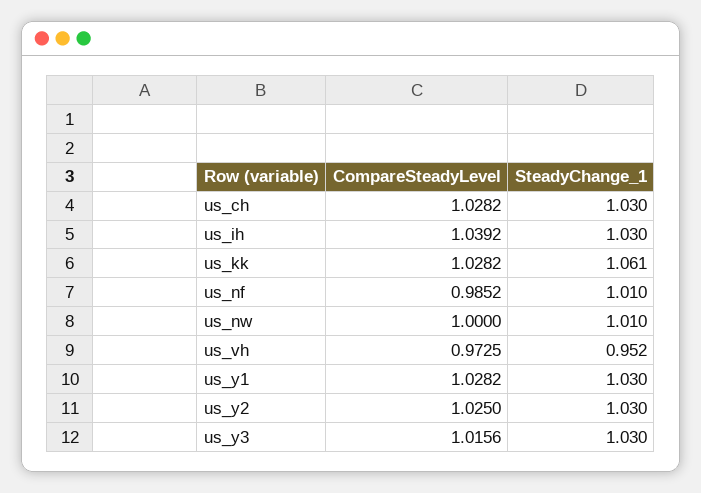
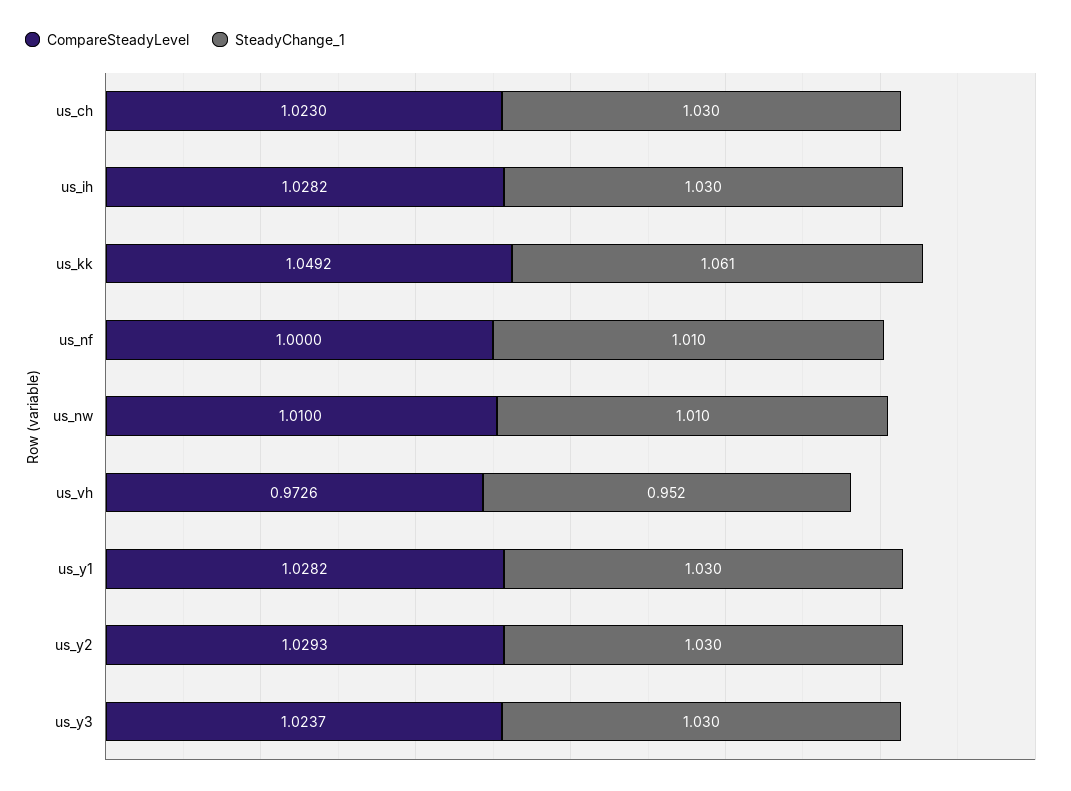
  {
    "CompareSteadyLevel": {
-     "us_ch": 1.0282,
+     "us_ch": 1.023,
-     "us_ih": 1.0392,
+     "us_ih": 1.0282,
-     "us_kk": 1.0282,
+     "us_kk": 1.0492,
-     "us_nf": 0.9852,
+     "us_nf": 1,
-     "us_nw": 1,
+     "us_nw": 1.01,
-     "us_vh": 0.9725,
+     "us_vh": 0.9726,
      "us_y1": 1.0282,
-     "us_y2": 1.025,
+     "us_y2": 1.0293,
-     "us_y3": 1.0156
+     "us_y3": 1.0237
    },
    "SteadyChange_1": {
      "us_ch": 1.03,
      "us_ih": 1.03,
      "us_kk": 1.061,
      "us_nf": 1.01,
      "us_nw": 1.01,
      "us_vh": 0.952,
      "us_y1": 1.03,
      "us_y2": 1.03,
      "us_y3": 1.03
    }
  }

